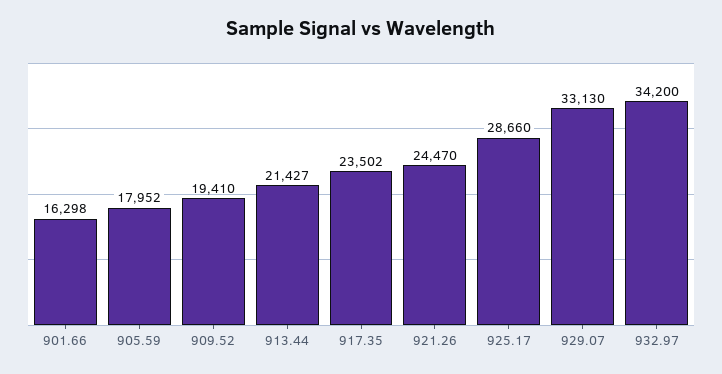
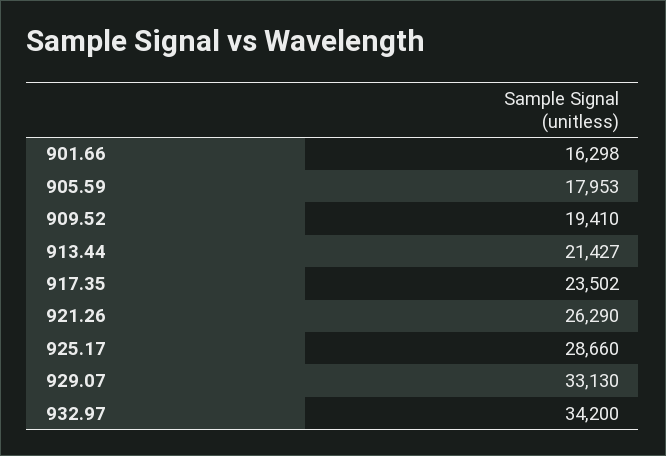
  {
    "901.66": 16298,
-   "905.59": 17952,
+   "905.59": 17953,
    "909.52": 19410,
    "913.44": 21427,
    "917.35": 23502,
-   "921.26": 24470,
+   "921.26": 26290,
    "925.17": 28660,
    "929.07": 33130,
    "932.97": 34200
  }

